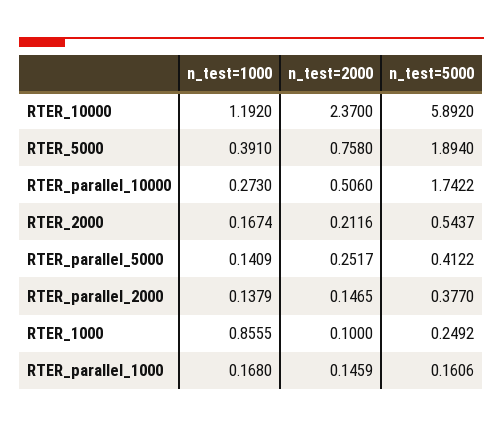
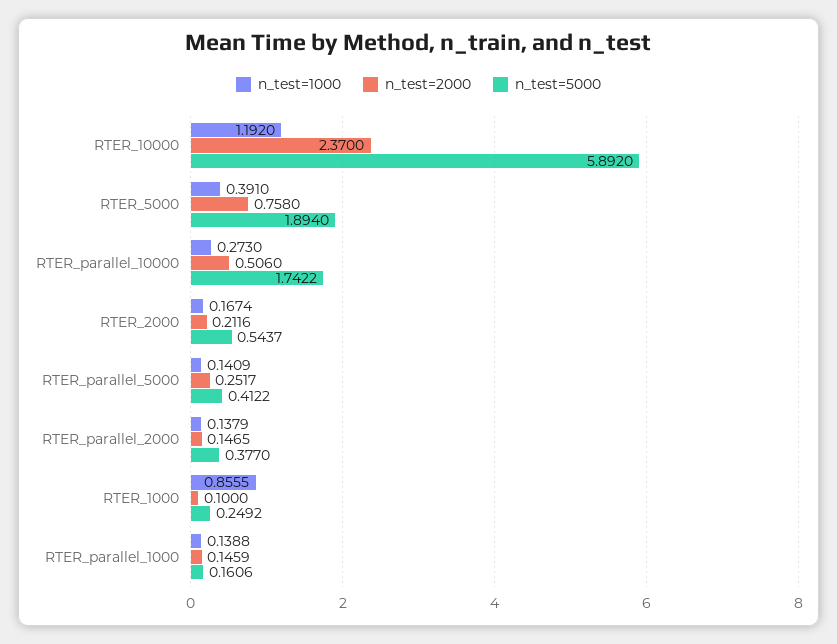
  {
    "n_test=1000": {
      "RTER_10000": 1.192,
      "RTER_5000": 0.391,
      "RTER_parallel_10000": 0.273,
      "RTER_2000": 0.1674,
      "RTER_parallel_5000": 0.1409,
      "RTER_parallel_2000": 0.1379,
      "RTER_1000": 0.8555,
-     "RTER_parallel_1000": 0.168
+     "RTER_parallel_1000": 0.1388
    },
    "n_test=2000": {
      "RTER_10000": 2.37,
      "RTER_5000": 0.758,
      "RTER_parallel_10000": 0.506,
      "RTER_2000": 0.2116,
      "RTER_parallel_5000": 0.2517,
      "RTER_parallel_2000": 0.1465,
      "RTER_1000": 0.1,
      "RTER_parallel_1000": 0.1459
    },
    "n_test=5000": {
      "RTER_10000": 5.892,
      "RTER_5000": 1.894,
      "RTER_parallel_10000": 1.7422,
      "RTER_2000": 0.5437,
      "RTER_parallel_5000": 0.4122,
      "RTER_parallel_2000": 0.377,
      "RTER_1000": 0.2492,
      "RTER_parallel_1000": 0.1606
    }
  }

